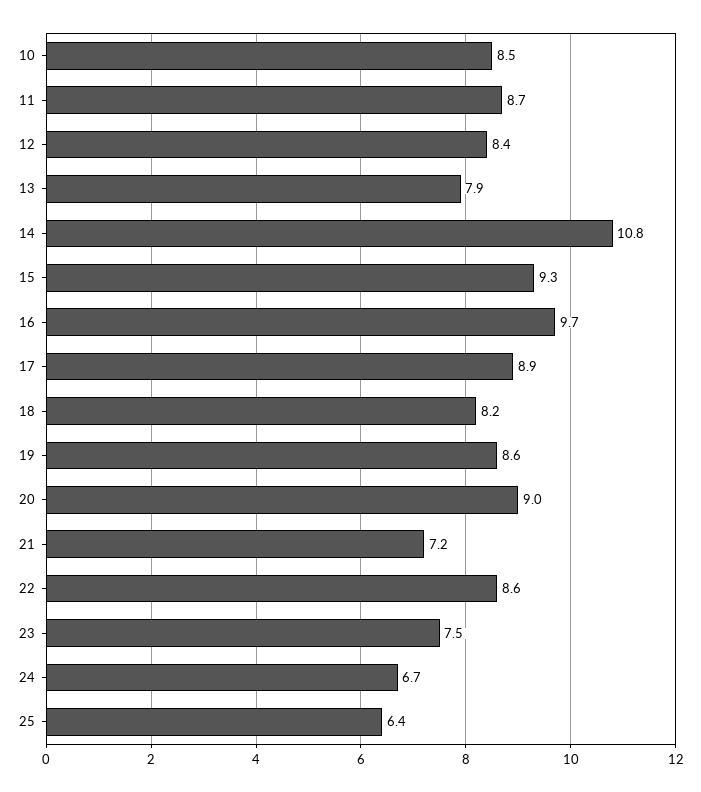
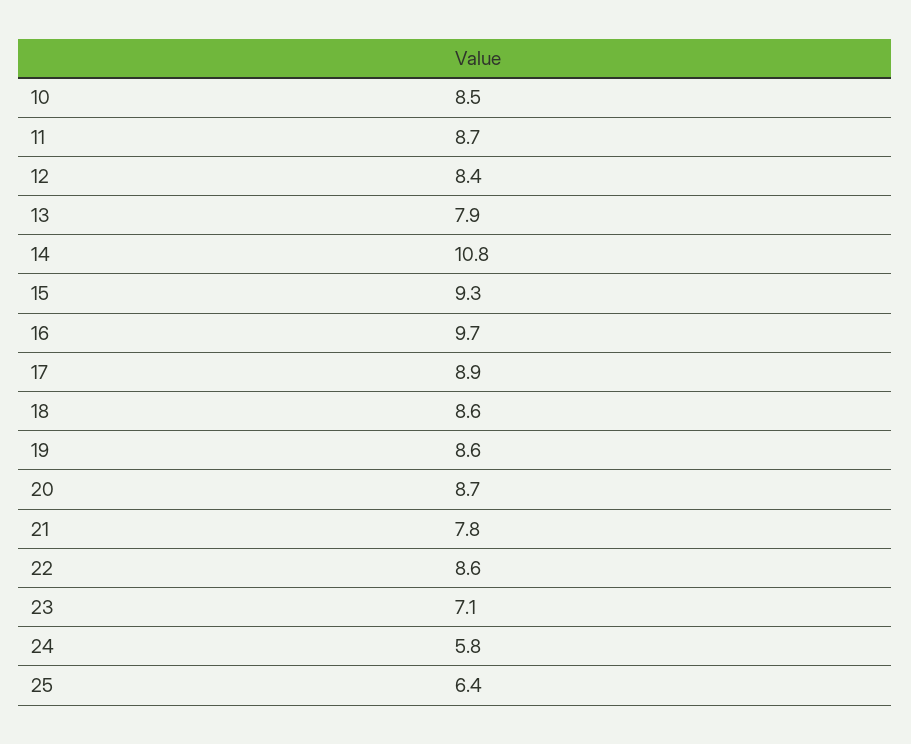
  {
    "10": 8.5,
    "11": 8.7,
    "12": 8.4,
    "13": 7.9,
    "14": 10.8,
    "15": 9.3,
    "16": 9.7,
    "17": 8.9,
-   "18": 8.2,
+   "18": 8.6,
    "19": 8.6,
-   "20": 9,
+   "20": 8.7,
-   "21": 7.2,
+   "21": 7.8,
    "22": 8.6,
-   "23": 7.5,
+   "23": 7.1,
-   "24": 6.7,
+   "24": 5.8,
    "25": 6.4
  }

